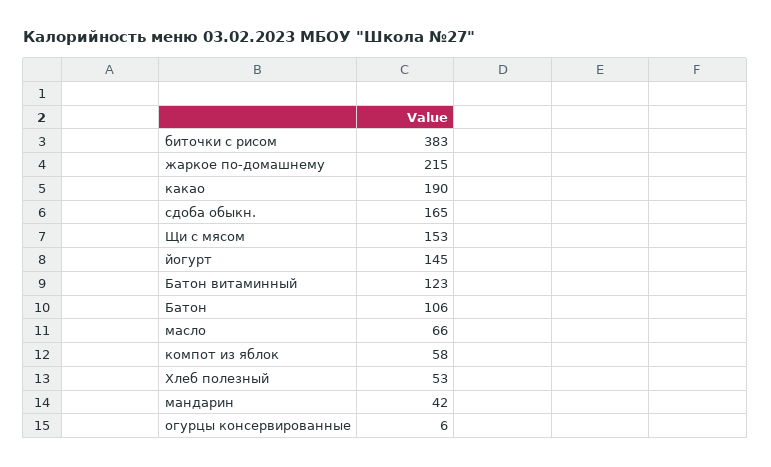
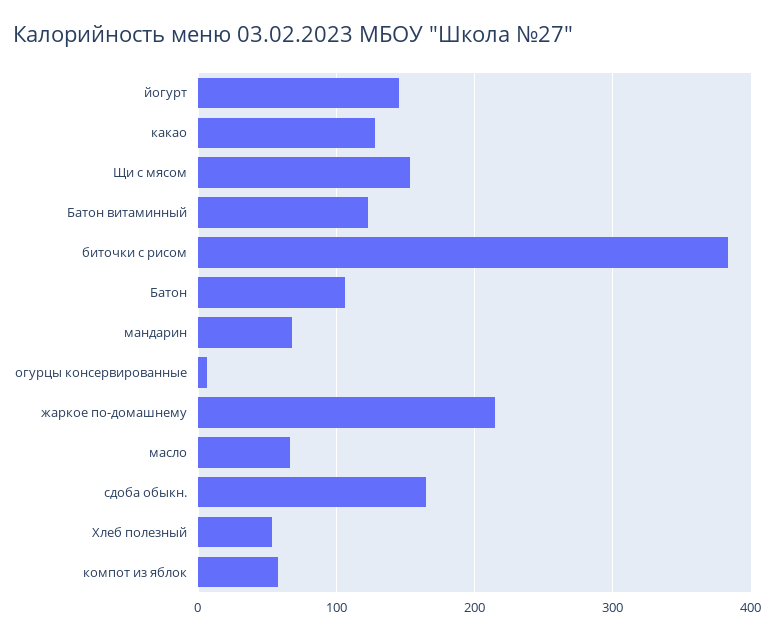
  {
    "биточки с рисом": 383,
    "жаркое по-домашнему": 215,
-   "какао": 190,
+   "какао": 130,
    "сдоба обыкн.": 165,
    "Щи с мясом": 153,
    "йогурт": 145,
    "Батон витаминный": 123,
    "Батон": 106,
    "масло": 66,
    "компот из яблок": 58,
    "Хлеб полезный": 53,
-   "мандарин": 42,
+   "мандарин": 70,
    "огурцы консервированные": 6
  }

